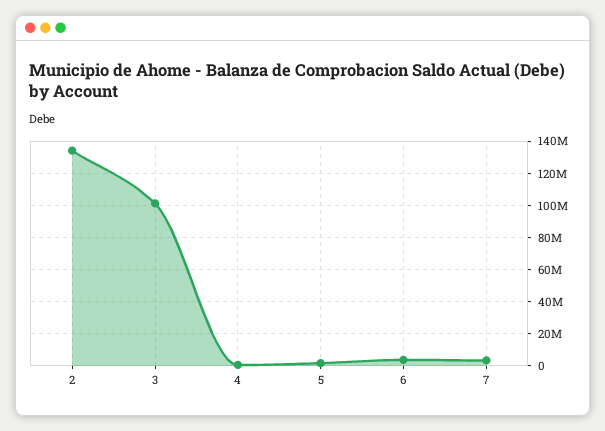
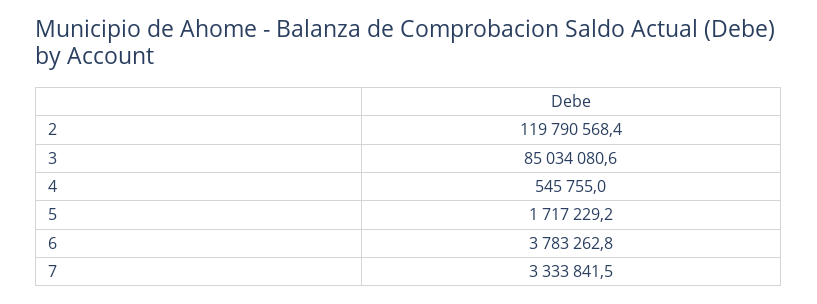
  {
-   "2": 135000000,
+   "2": 119790568.4,
-   "3": 100000000,
+   "3": 85034080.6,
    "4": 545755,
    "5": 1717229.2,
    "6": 3783262.8,
    "7": 3333841.5
  }

